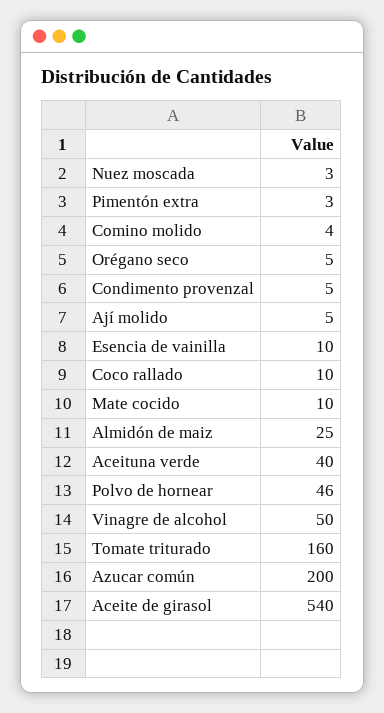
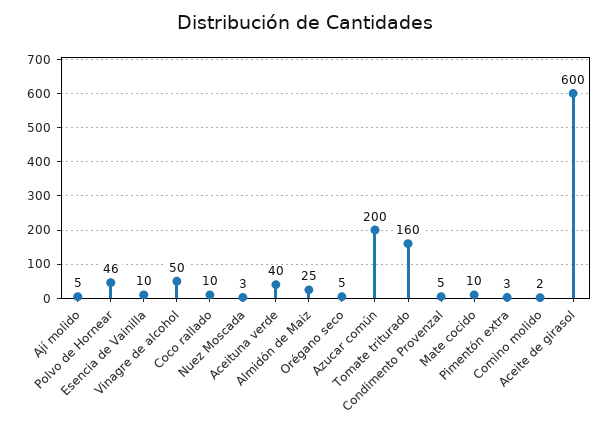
  {
    "Nuez moscada": 3,
    "Pimentón extra": 3,
-   "Comino molido": 4,
+   "Comino molido": 2,
    "Orégano seco": 5,
    "Condimento provenzal": 5,
    "Ají molido": 5,
    "Esencia de vainilla": 10,
    "Coco rallado": 10,
    "Mate cocido": 10,
    "Almidón de maiz": 25,
    "Aceituna verde": 40,
    "Polvo de hornear": 46,
    "Vinagre de alcohol": 50,
    "Tomate triturado": 160,
    "Azucar común": 200,
-   "Aceite de girasol": 540
+   "Aceite de girasol": 600
  }

